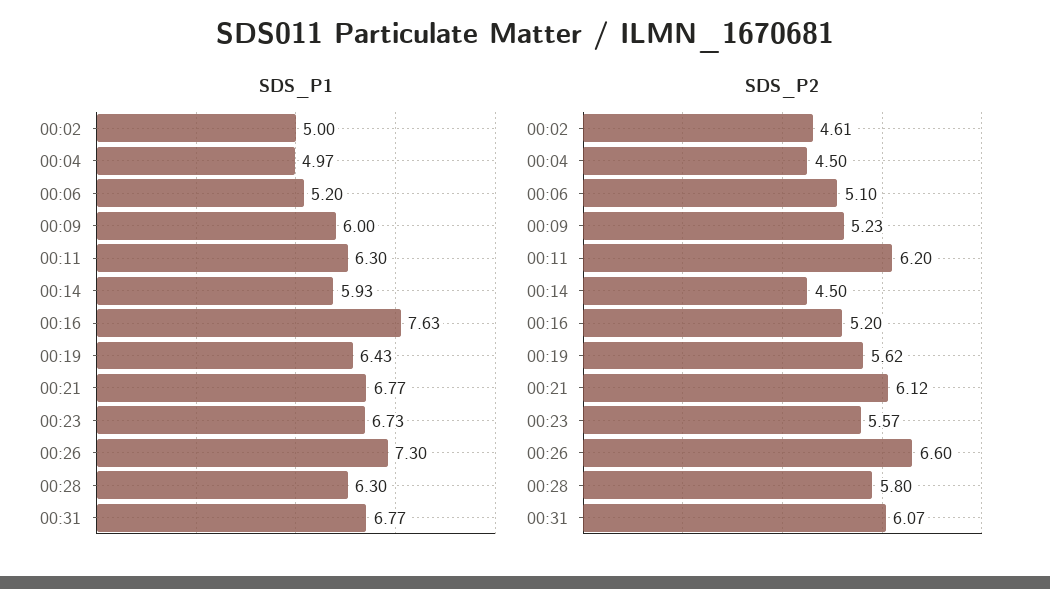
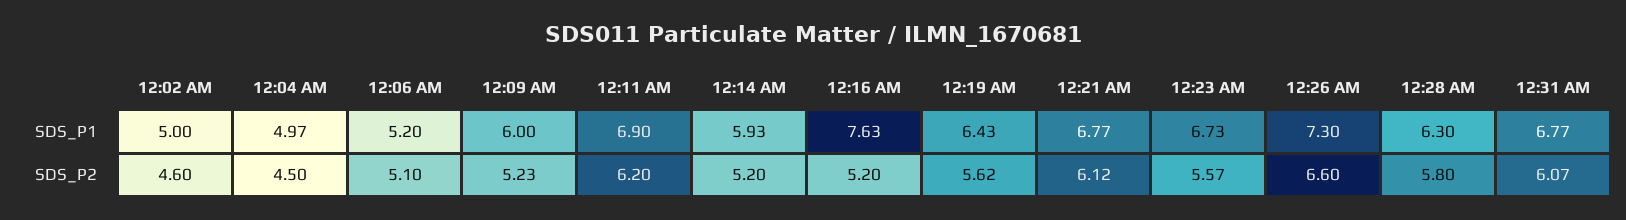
  {
    "SDS_P1": {
      "00:02": 5,
      "00:04": 4.97,
      "00:06": 5.2,
      "00:09": 6,
-     "00:11": 6.3,
+     "00:11": 6.9,
      "00:14": 5.93,
      "00:16": 7.63,
      "00:19": 6.43,
      "00:21": 6.77,
      "00:23": 6.73,
      "00:26": 7.3,
      "00:28": 6.3,
      "00:31": 6.77
    },
    "SDS_P2": {
-     "00:02": 4.61,
+     "00:02": 4.6,
      "00:04": 4.5,
      "00:06": 5.1,
      "00:09": 5.23,
      "00:11": 6.2,
-     "00:14": 4.5,
+     "00:14": 5.2,
      "00:16": 5.2,
      "00:19": 5.62,
      "00:21": 6.12,
      "00:23": 5.57,
      "00:26": 6.6,
      "00:28": 5.8,
      "00:31": 6.07
    }
  }

